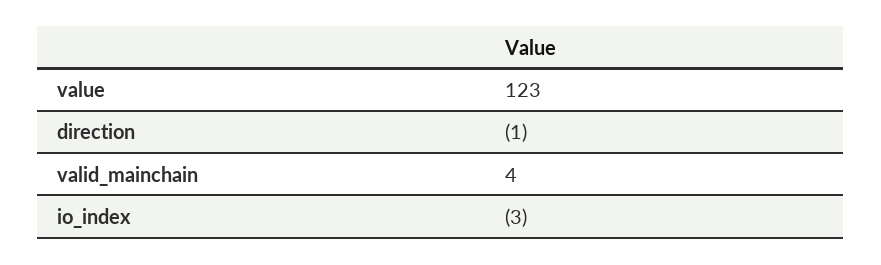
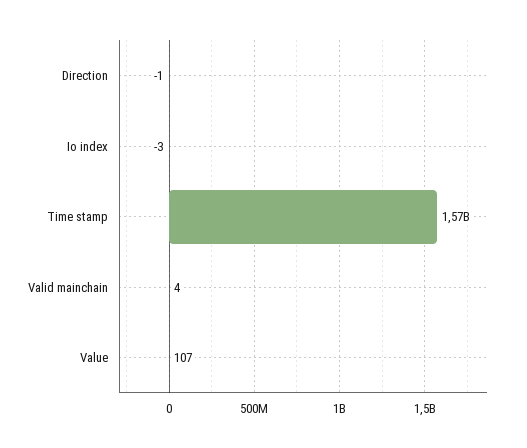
  {
-   "value": 123,
+   "value": 107,
    "direction": -1,
    "valid_mainchain": 4,
-   "io_index": -3
+   "io_index": -3,
+   "Time stamp": 1570000000
  }

